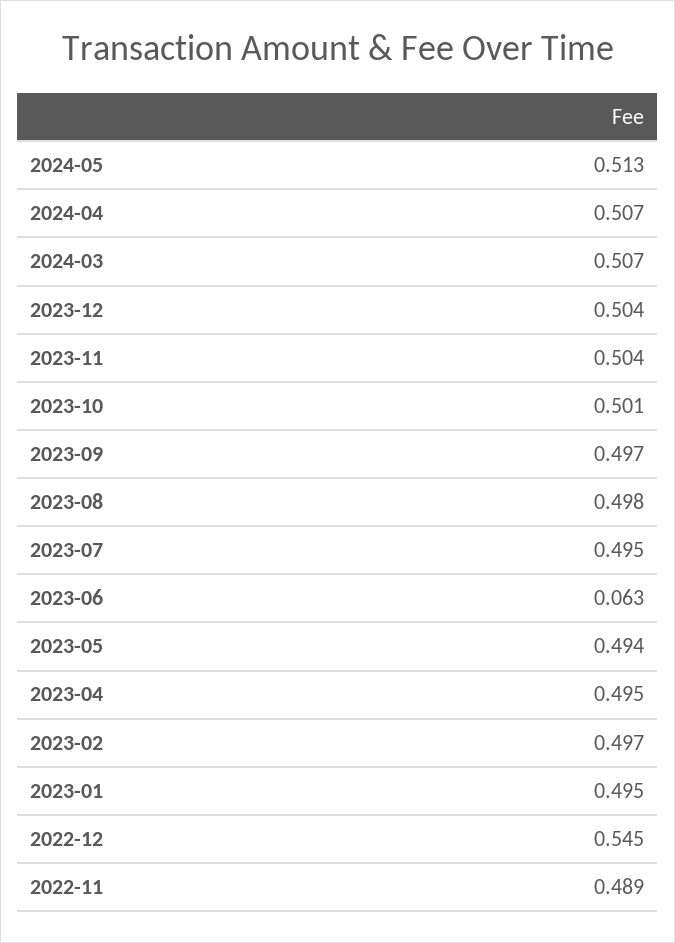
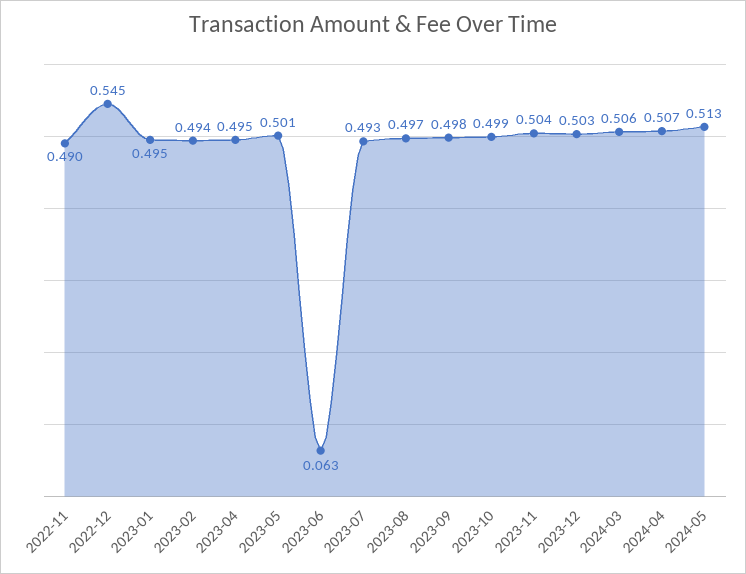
  {
    "2024-05": 0.513,
    "2024-04": 0.507,
-   "2024-03": 0.507,
+   "2024-03": 0.506,
-   "2023-12": 0.504,
+   "2023-12": 0.503,
    "2023-11": 0.504,
-   "2023-10": 0.501,
+   "2023-10": 0.499,
-   "2023-09": 0.497,
+   "2023-09": 0.498,
-   "2023-08": 0.498,
+   "2023-08": 0.497,
-   "2023-07": 0.495,
+   "2023-07": 0.493,
    "2023-06": 0.063,
-   "2023-05": 0.494,
+   "2023-05": 0.501,
    "2023-04": 0.495,
-   "2023-02": 0.497,
+   "2023-02": 0.494,
    "2023-01": 0.495,
    "2022-12": 0.545,
-   "2022-11": 0.489
+   "2022-11": 0.49
  }

